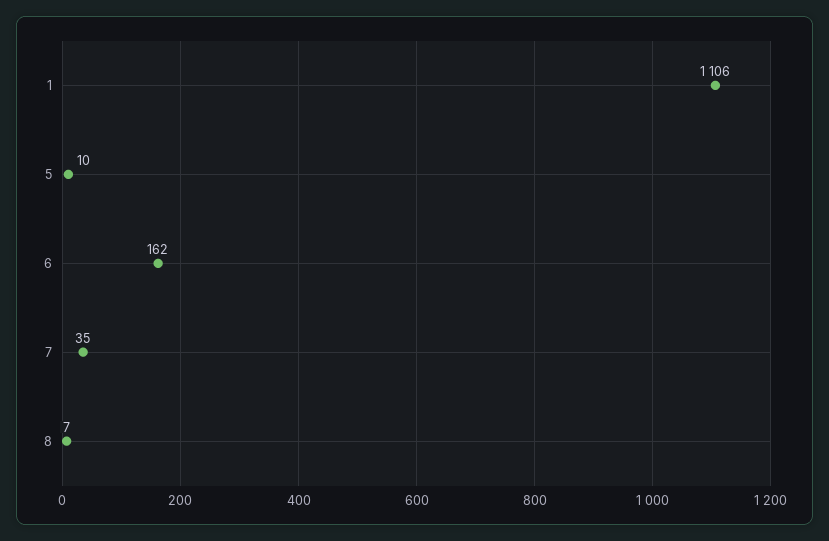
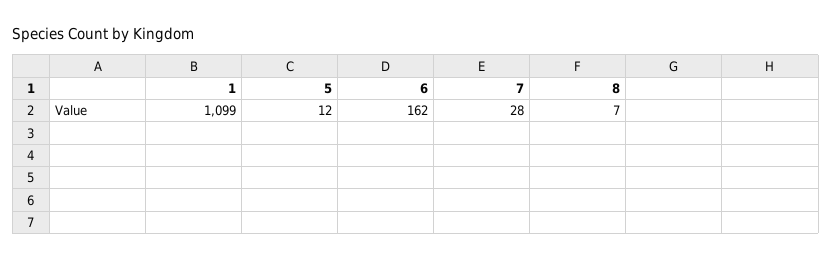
  {
-   "1": 1106,
+   "1": 1099,
-   "5": 10,
+   "5": 12,
    "6": 162,
-   "7": 35,
+   "7": 28,
    "8": 7
  }

